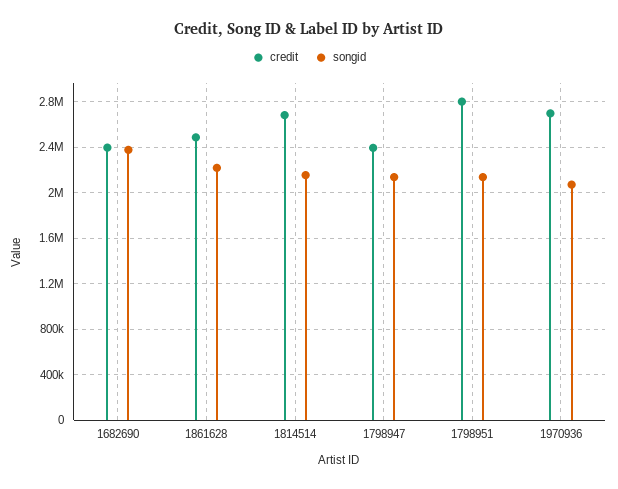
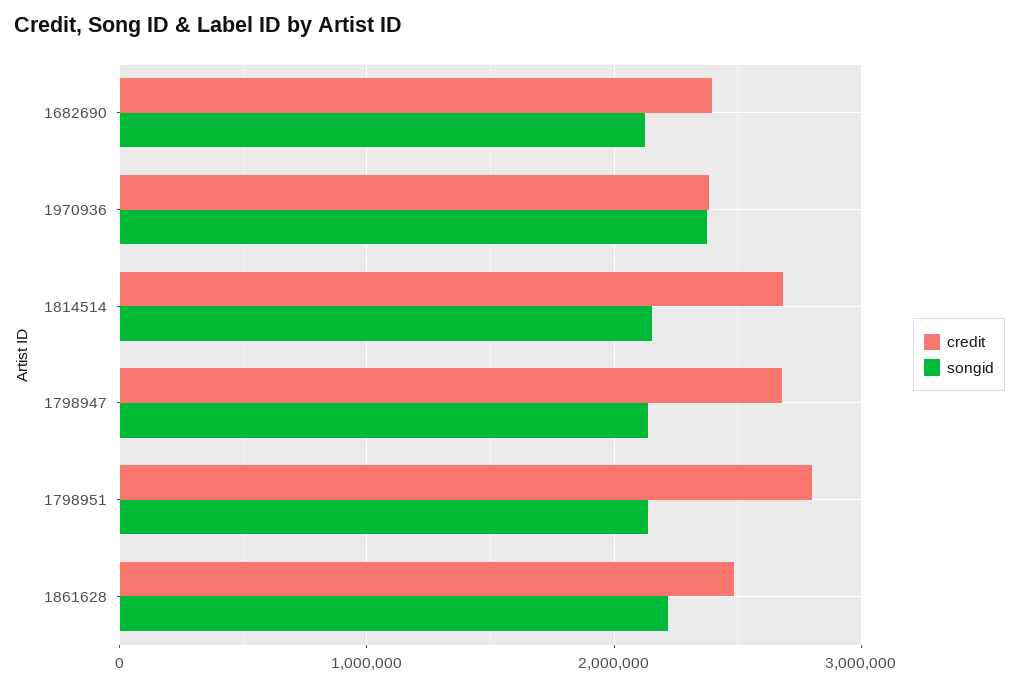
  {
    "credit": {
      "1682690": 2400000,
      "1861628": 2500000,
      "1814514": 2700000,
-     "1798947": 2400000,
+     "1798947": 2700000,
      "1798951": 2800000,
-     "1970936": 2700000
+     "1970936": 2400000
    },
    "songid": {
-     "1682690": 2400000,
+     "1682690": 2100000,
      "1861628": 2200000,
      "1814514": 2200000,
      "1798947": 2100000,
      "1798951": 2100000,
-     "1970936": 2100000
+     "1970936": 2400000
    }
  }

